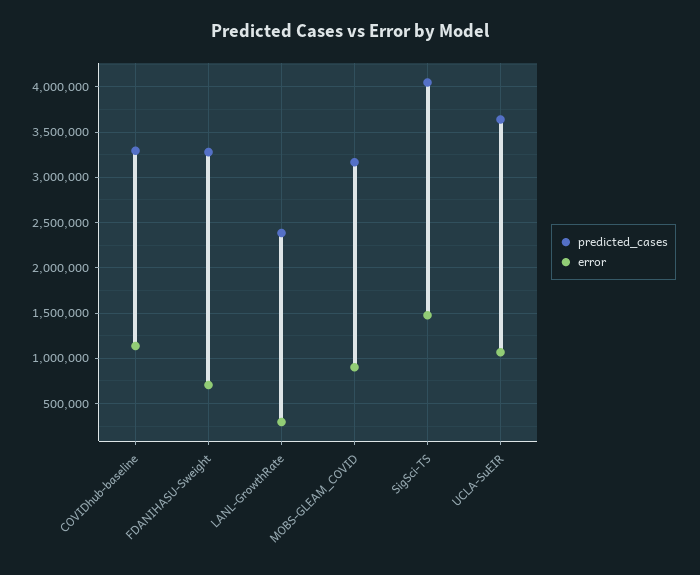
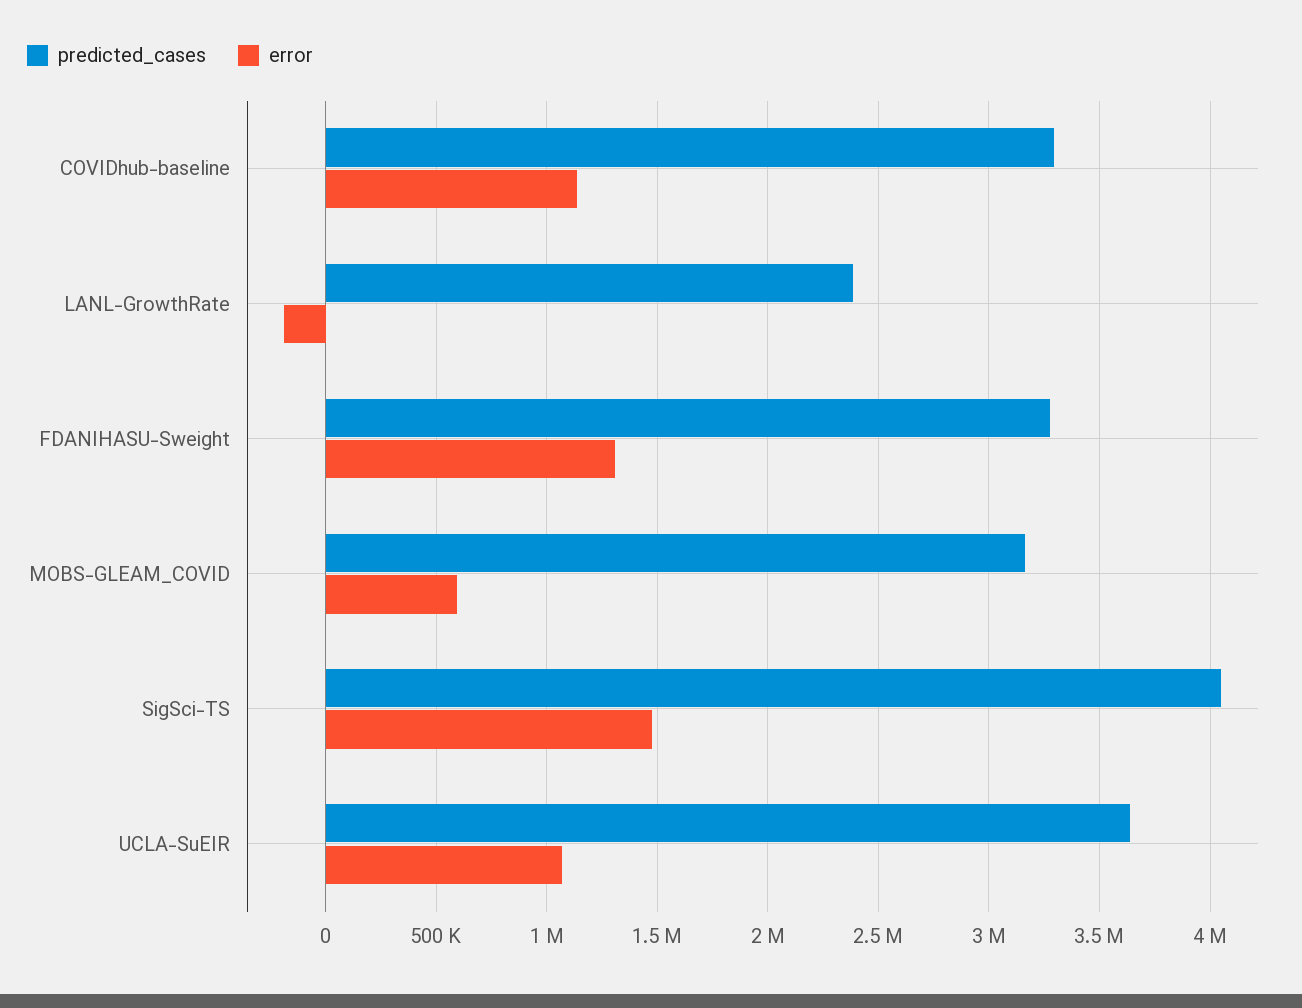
  {
    "predicted_cases": {
      "COVIDhub-baseline": 3300000,
      "FDANIHASU-Sweight": 3300000,
      "LANL-GrowthRate": 2400000,
      "MOBS-GLEAM_COVID": 3150000,
      "SigSci-TS": 4050000,
      "UCLA-SuEIR": 3650000
    },
    "error": {
      "COVIDhub-baseline": 1150000,
-     "FDANIHASU-Sweight": 700000,
+     "FDANIHASU-Sweight": 1300000,
-     "LANL-GrowthRate": 300000,
+     "LANL-GrowthRate": -200000,
-     "MOBS-GLEAM_COVID": 900000,
+     "MOBS-GLEAM_COVID": 600000,
      "SigSci-TS": 1500000,
      "UCLA-SuEIR": 1050000
    }
  }

